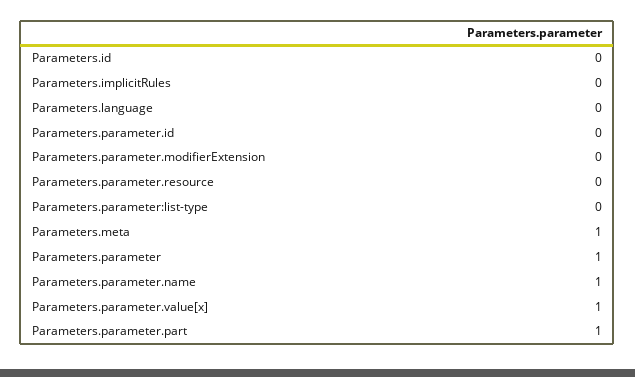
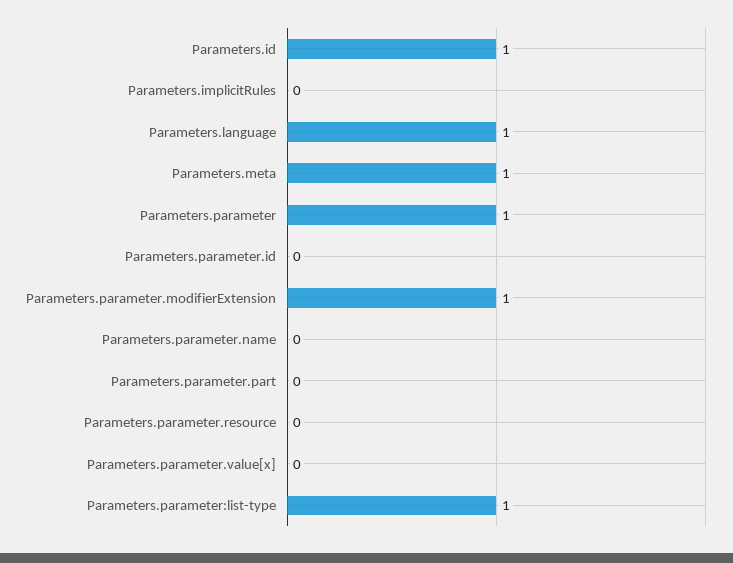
  {
-   "Parameters.id": 0,
+   "Parameters.id": 1,
    "Parameters.implicitRules": 0,
-   "Parameters.language": 0,
+   "Parameters.language": 1,
    "Parameters.parameter.id": 0,
-   "Parameters.parameter.modifierExtension": 0,
+   "Parameters.parameter.modifierExtension": 1,
    "Parameters.parameter.resource": 0,
-   "Parameters.parameter:list-type": 0,
+   "Parameters.parameter:list-type": 1,
    "Parameters.meta": 1,
    "Parameters.parameter": 1,
-   "Parameters.parameter.name": 1,
+   "Parameters.parameter.name": 0,
-   "Parameters.parameter.value[x]": 1,
+   "Parameters.parameter.value[x]": 0,
-   "Parameters.parameter.part": 1
+   "Parameters.parameter.part": 0
  }

